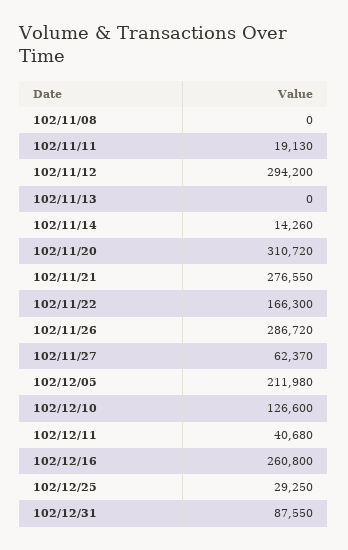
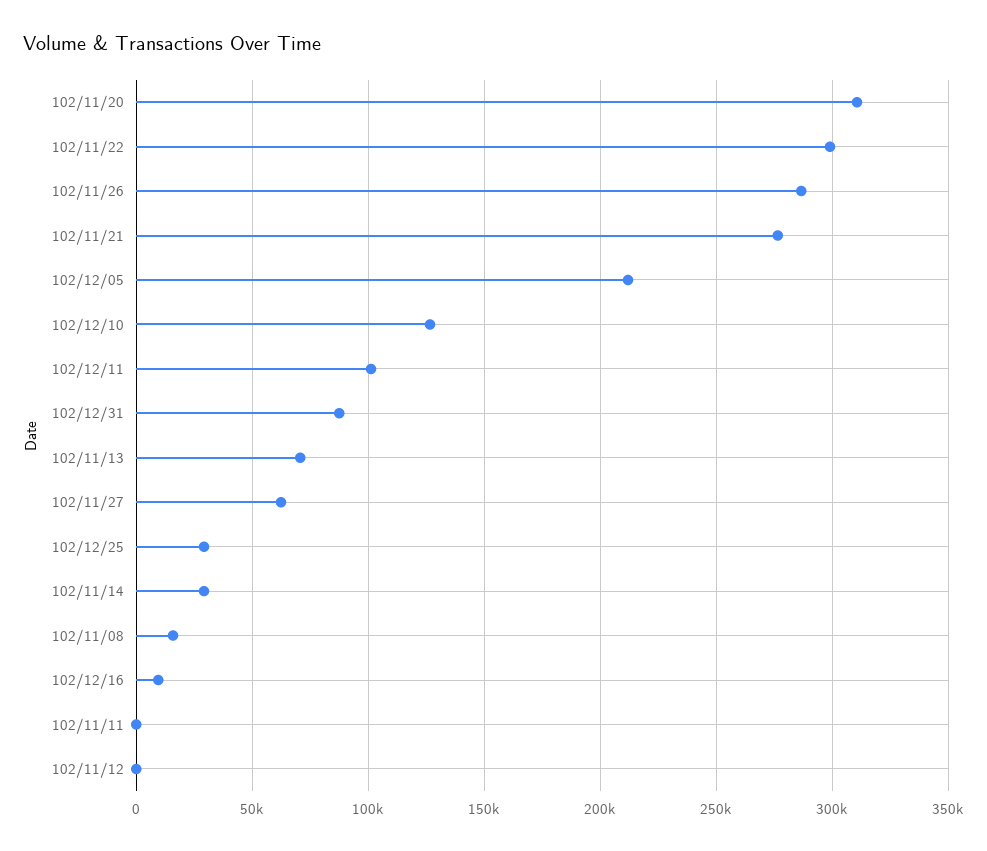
  {
-   "102/11/08": 0,
+   "102/11/08": 15000,
-   "102/11/11": 19130,
+   "102/11/11": 0,
-   "102/11/12": 294200,
+   "102/11/12": 0,
-   "102/11/13": 0,
+   "102/11/13": 70000,
-   "102/11/14": 14260,
+   "102/11/14": 30000,
    "102/11/20": 310720,
    "102/11/21": 276550,
-   "102/11/22": 166300,
+   "102/11/22": 300000,
    "102/11/26": 286720,
    "102/11/27": 62370,
    "102/12/05": 211980,
    "102/12/10": 126600,
-   "102/12/11": 40680,
+   "102/12/11": 100000,
-   "102/12/16": 260800,
+   "102/12/16": 10000,
    "102/12/25": 29250,
    "102/12/31": 87550
  }

